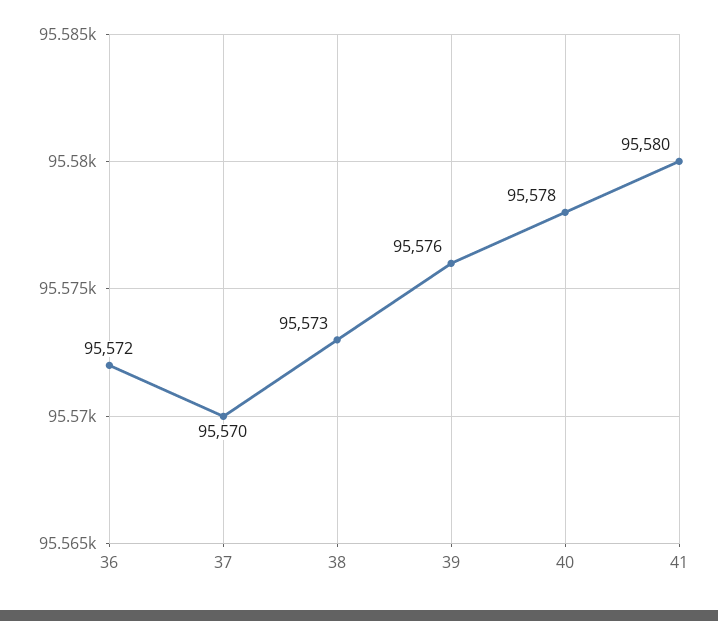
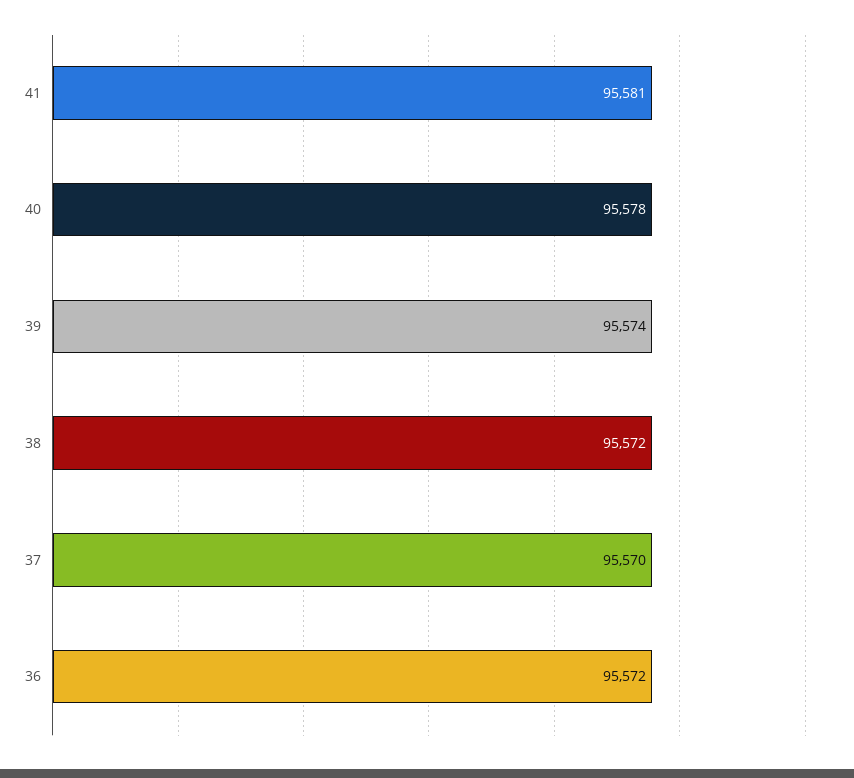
  {
    "36": 95572,
    "37": 95570,
-   "38": 95573,
+   "38": 95572,
-   "39": 95576,
+   "39": 95574,
    "40": 95578,
-   "41": 95580
+   "41": 95581
  }

